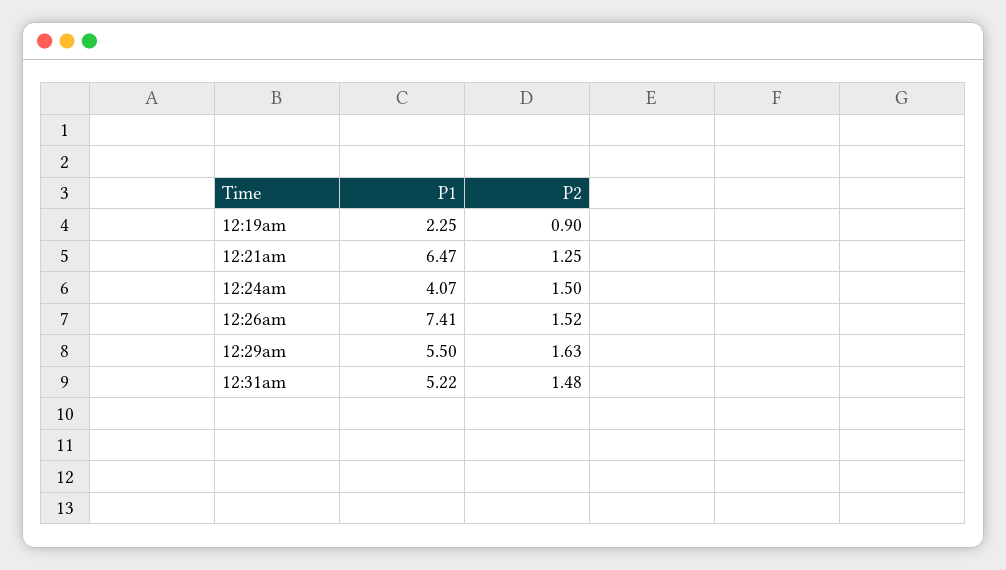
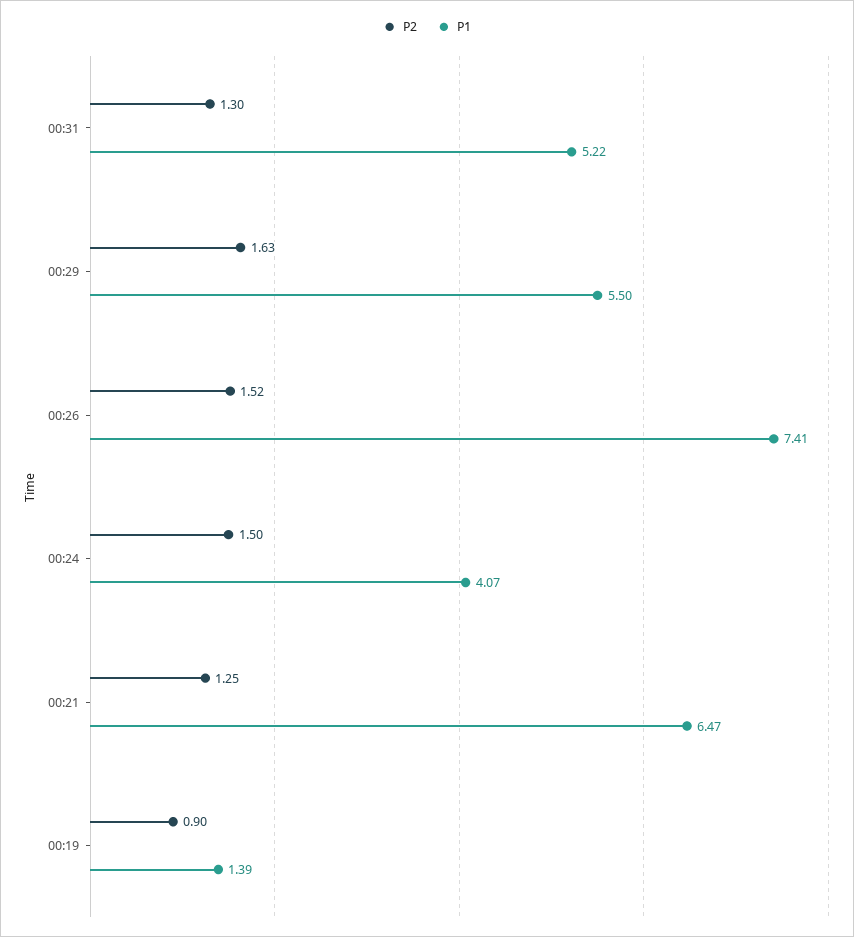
  {
    "P1": {
-     "12:19am": 2.25,
+     "12:19am": 1.39,
      "12:21am": 6.47,
      "12:24am": 4.07,
      "12:26am": 7.41,
      "12:29am": 5.5,
      "12:31am": 5.22
    },
    "P2": {
      "12:19am": 0.9,
      "12:21am": 1.25,
      "12:24am": 1.5,
      "12:26am": 1.52,
      "12:29am": 1.63,
-     "12:31am": 1.48
+     "12:31am": 1.3
    }
  }

